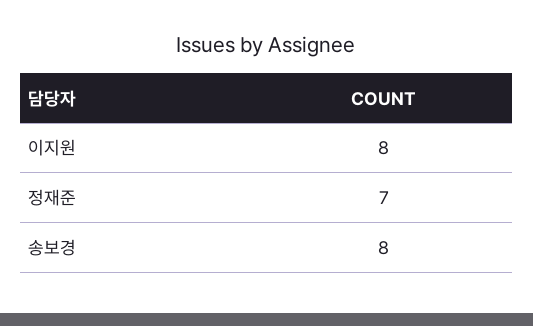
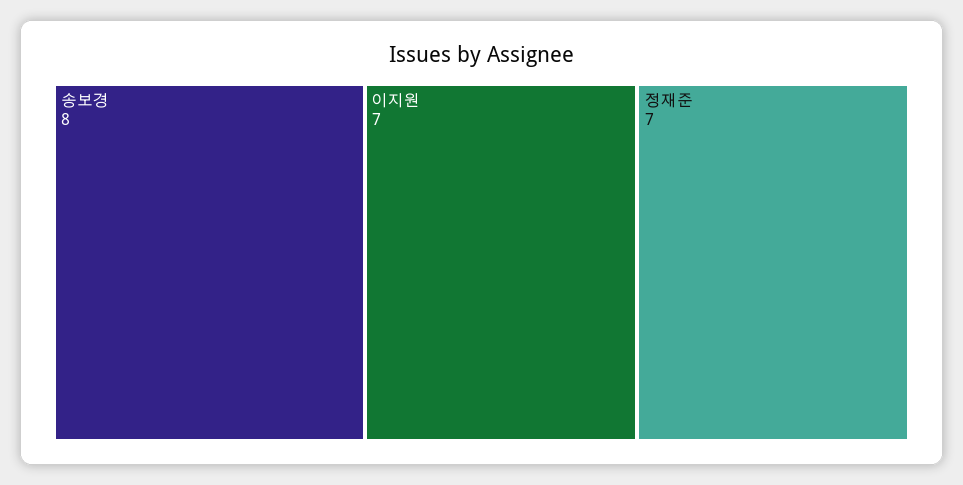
  {
-   "이지원": 8,
+   "이지원": 7,
    "정재준": 7,
    "송보경": 8
  }

